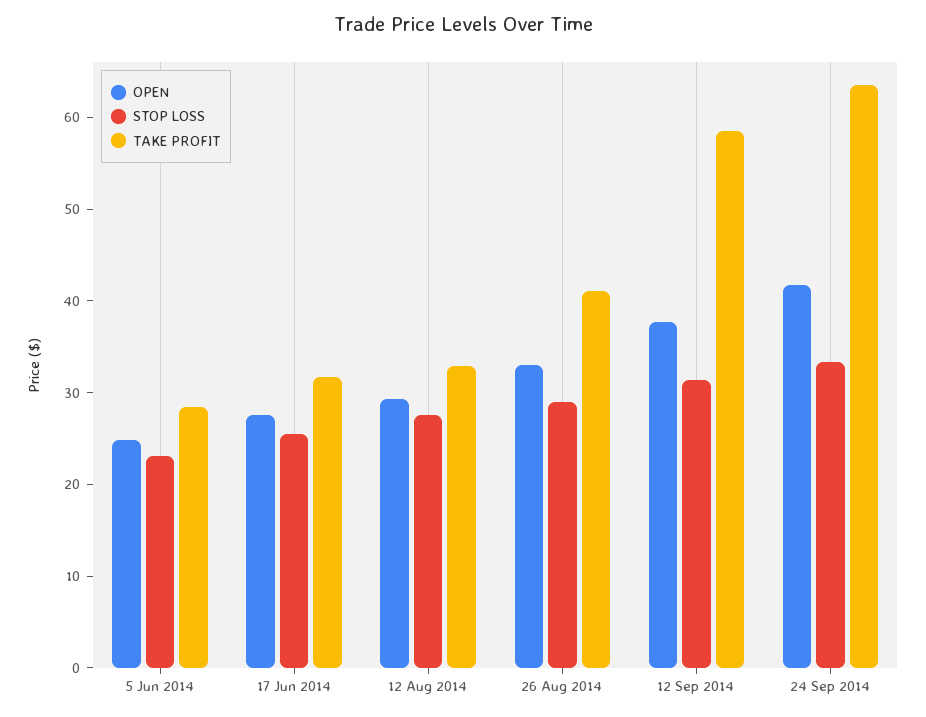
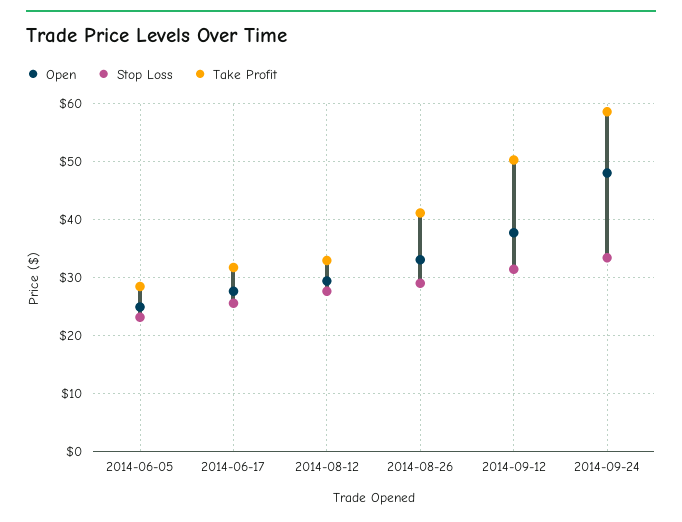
  {
    "OPEN": {
      "5 Jun 2014": 24,
      "17 Jun 2014": 28,
      "12 Aug 2014": 30,
      "26 Aug 2014": 34,
      "12 Sep 2014": 38,
-     "24 Sep 2014": 42
+     "24 Sep 2014": 48
    },
    "STOP LOSS": {
      "5 Jun 2014": 24,
      "17 Jun 2014": 26,
      "12 Aug 2014": 28,
      "26 Aug 2014": 28,
      "12 Sep 2014": 32,
      "24 Sep 2014": 34
    },
    "TAKE PROFIT": {
      "5 Jun 2014": 28,
      "17 Jun 2014": 32,
      "12 Aug 2014": 32,
      "26 Aug 2014": 42,
-     "12 Sep 2014": 58,
+     "12 Sep 2014": 50,
-     "24 Sep 2014": 64
+     "24 Sep 2014": 58
    }
  }

